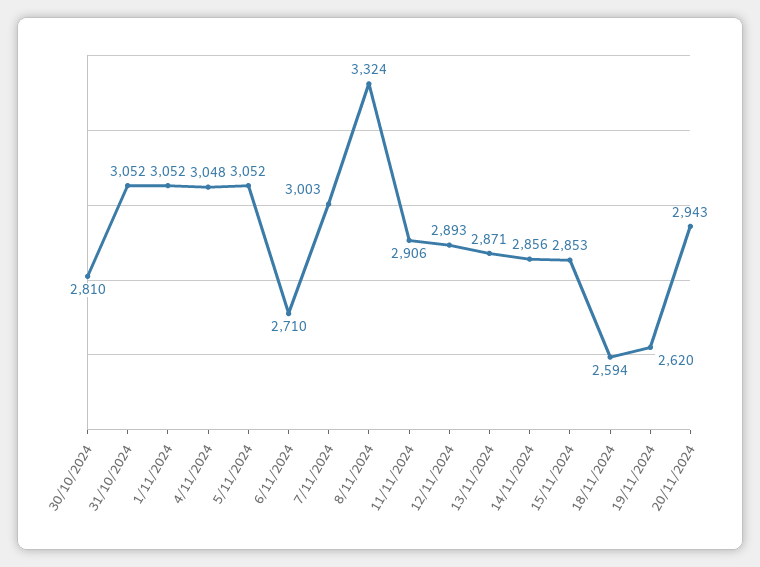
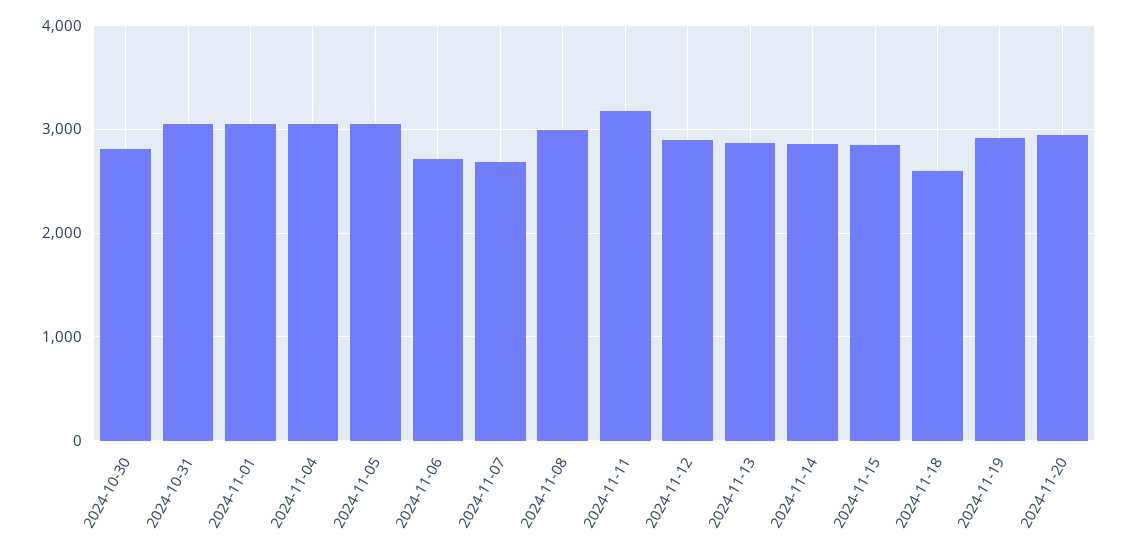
  {
    "30/10/2024": 2810,
    "31/10/2024": 3052,
    "1/11/2024": 3052,
    "4/11/2024": 3048,
    "5/11/2024": 3052,
    "6/11/2024": 2710,
-   "7/11/2024": 3003,
+   "7/11/2024": 2700,
-   "8/11/2024": 3324,
+   "8/11/2024": 3000,
-   "11/11/2024": 2906,
+   "11/11/2024": 3200,
    "12/11/2024": 2893,
    "13/11/2024": 2871,
    "14/11/2024": 2856,
    "15/11/2024": 2853,
    "18/11/2024": 2594,
-   "19/11/2024": 2620,
+   "19/11/2024": 2900,
    "20/11/2024": 2943
  }

